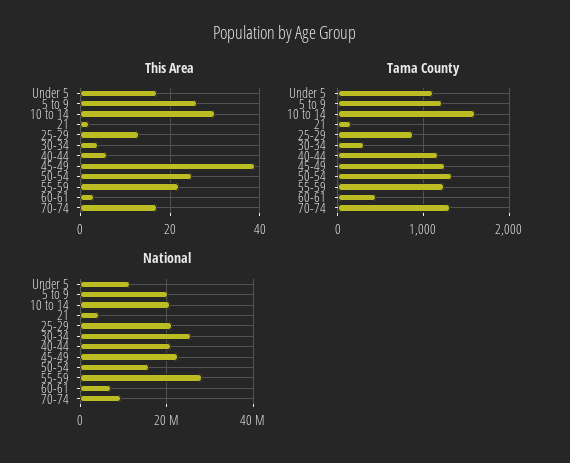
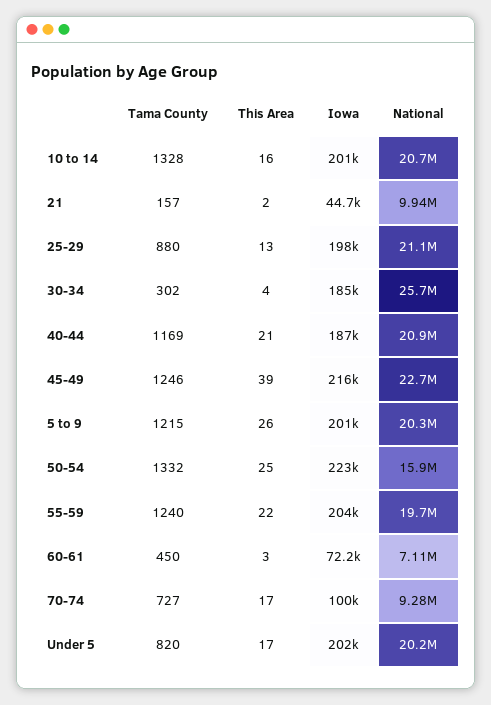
  {
    "This Area": {
      "Under 5": 17,
      "5 to 9": 26,
-     "10 to 14": 30,
+     "10 to 14": 16,
      "21": 2,
      "25-29": 13,
      "30-34": 4,
-     "40-44": 5,
+     "40-44": 21,
      "45-49": 39,
      "50-54": 25,
      "55-59": 22,
      "60-61": 3,
      "70-74": 17
    },
    "Tama County": {
-     "Under 5": 1100,
+     "Under 5": 820,
      "5 to 9": 1215,
-     "10 to 14": 1600,
+     "10 to 14": 1328,
      "21": 157,
      "25-29": 880,
      "30-34": 302,
      "40-44": 1169,
      "45-49": 1246,
      "50-54": 1332,
      "55-59": 1240,
      "60-61": 450,
-     "70-74": 1300
+     "70-74": 727
    },
    "National": {
-     "Under 5": 12000000,
+     "Under 5": 20200000,
      "5 to 9": 20300000,
      "10 to 14": 20700000,
-     "21": 4000000,
+     "21": 9940000,
      "25-29": 21100000,
      "30-34": 25700000,
      "40-44": 20900000,
      "45-49": 22700000,
      "50-54": 15900000,
-     "55-59": 28000000,
+     "55-59": 19700000,
      "60-61": 7110000,
      "70-74": 9280000
-   }
+   },
+   "Iowa": {
+     "10 to 14": 201000,
+     "21": 44700,
+     "25-29": 198000,
+     "30-34": 185000,
+     "40-44": 187000,
+     "45-49": 216000,
+     "5 to 9": 201000,
+     "50-54": 223000,
+     "55-59": 204000,
+     "60-61": 72200,
+     "70-74": 100000,
+     "Under 5": 202000
+   }
  }

